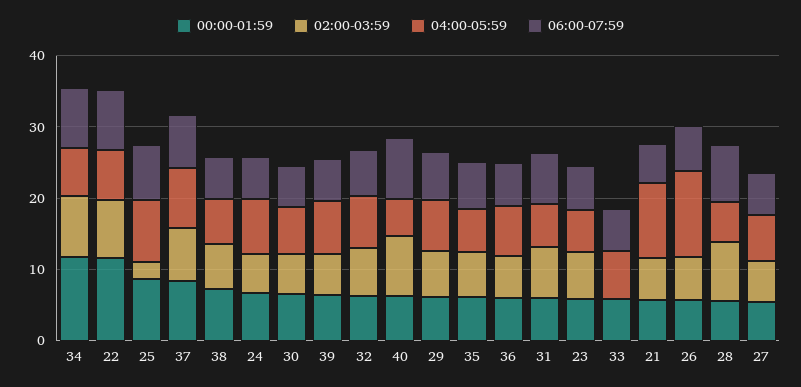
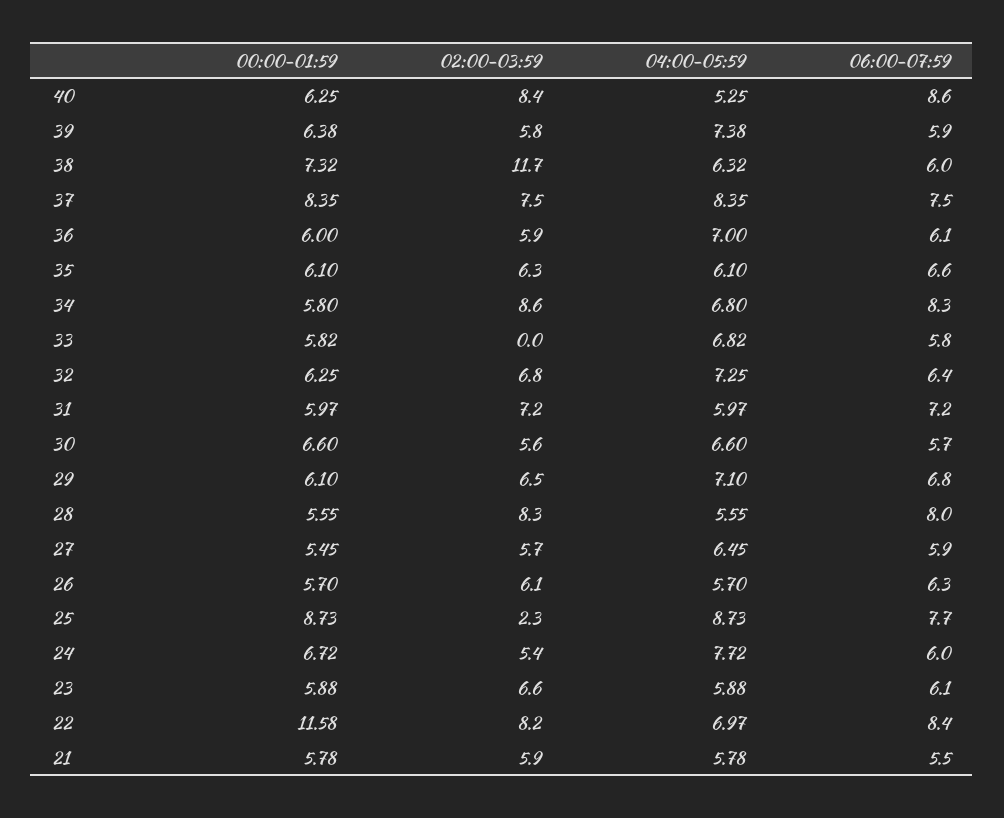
  {
    "00:00-01:59": {
-     "34": 12,
+     "34": 5.8,
      "22": 11.58,
      "25": 8.73,
      "37": 8.35,
      "38": 7.32,
      "24": 6.72,
      "30": 6.6,
      "39": 6.38,
      "32": 6.25,
      "40": 6.25,
      "29": 6.1,
      "35": 6.1,
      "36": 6,
      "31": 5.97,
      "23": 5.88,
      "33": 5.82,
      "21": 5.78,
      "26": 5.7,
      "28": 5.55,
      "27": 5.45
    },
    "02:00-03:59": {
      "34": 8.6,
      "22": 8.2,
      "25": 2.3,
      "37": 7.5,
-     "38": 6,
+     "38": 11.7,
      "24": 5.4,
      "30": 5.6,
      "39": 5.8,
      "32": 6.8,
      "40": 8.4,
      "29": 6.5,
      "35": 6.3,
      "36": 5.9,
      "31": 7.2,
      "23": 6.6,
      "33": 0,
      "21": 5.9,
      "26": 6.1,
      "28": 8.3,
      "27": 5.7
    },
    "04:00-05:59": {
      "34": 6.8,
      "22": 6.97,
      "25": 8.73,
      "37": 8.35,
      "38": 6.32,
      "24": 7.72,
      "30": 6.6,
      "39": 7.38,
      "32": 7.25,
      "40": 5.25,
      "29": 7.1,
      "35": 6.1,
      "36": 7,
      "31": 5.97,
      "23": 5.88,
      "33": 6.82,
-     "21": 10,
+     "21": 5.78,
-     "26": 12,
+     "26": 5.7,
      "28": 5.55,
      "27": 6.45
    },
    "06:00-07:59": {
      "34": 8.3,
      "22": 8.4,
      "25": 7.7,
      "37": 7.5,
      "38": 6,
      "24": 6,
      "30": 5.7,
      "39": 5.9,
      "32": 6.4,
      "40": 8.6,
      "29": 6.8,
      "35": 6.6,
      "36": 6.1,
      "31": 7.2,
      "23": 6.1,
      "33": 5.8,
      "21": 5.5,
      "26": 6.3,
      "28": 8,
      "27": 5.9
    }
  }

